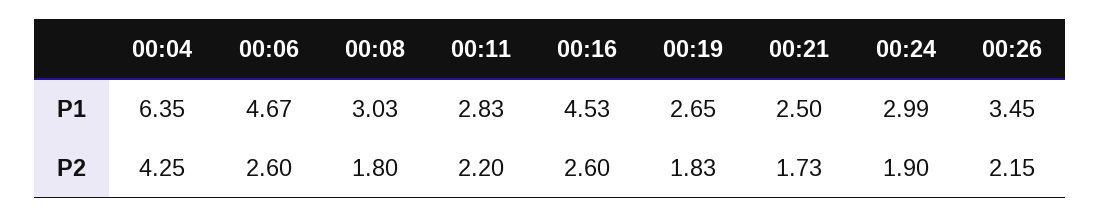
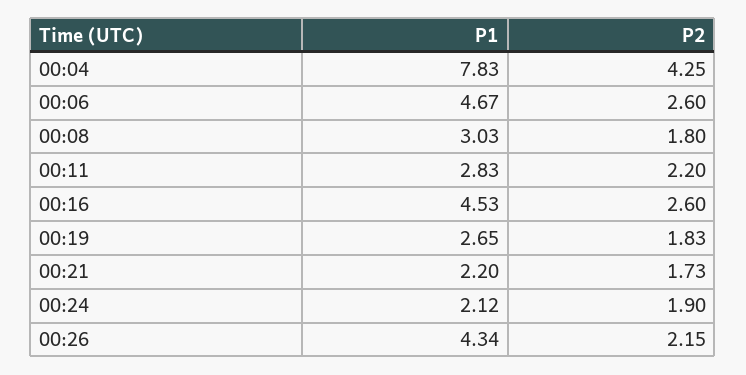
  {
    "00:04": {
-     "P1": 6.35,
+     "P1": 7.83,
      "P2": 4.25
    },
    "00:06": {
      "P1": 4.67,
      "P2": 2.6
    },
    "00:08": {
      "P1": 3.03,
      "P2": 1.8
    },
    "00:11": {
      "P1": 2.83,
      "P2": 2.2
    },
    "00:16": {
      "P1": 4.53,
      "P2": 2.6
    },
    "00:19": {
      "P1": 2.65,
      "P2": 1.83
    },
    "00:21": {
-     "P1": 2.5,
+     "P1": 2.2,
      "P2": 1.73
    },
    "00:24": {
-     "P1": 2.99,
+     "P1": 2.12,
      "P2": 1.9
    },
    "00:26": {
-     "P1": 3.45,
+     "P1": 4.34,
      "P2": 2.15
    }
  }

